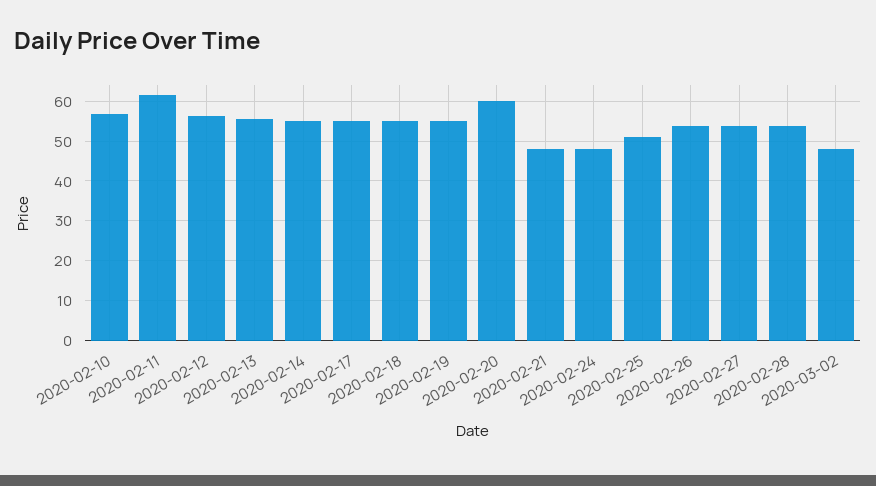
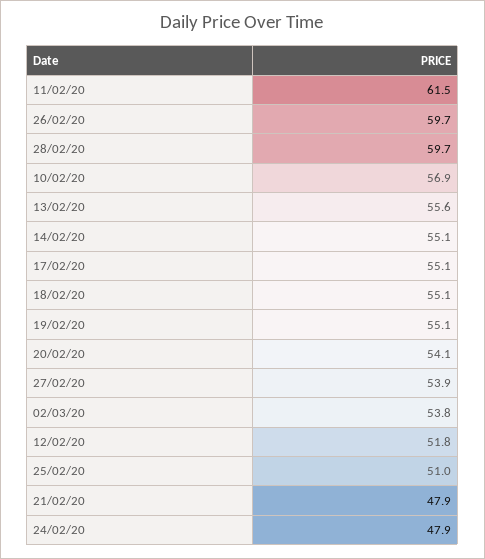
  {
    "2020-02-10": 56.9,
    "2020-02-11": 61.5,
-   "2020-02-12": 56,
+   "2020-02-12": 51.8,
    "2020-02-13": 55.6,
    "2020-02-14": 55.1,
    "2020-02-17": 55.1,
    "2020-02-18": 55.1,
    "2020-02-19": 55.1,
-   "2020-02-20": 60,
+   "2020-02-20": 54.1,
    "2020-02-21": 47.9,
    "2020-02-24": 47.9,
    "2020-02-25": 51,
-   "2020-02-26": 54,
+   "2020-02-26": 59.7,
    "2020-02-27": 53.9,
-   "2020-02-28": 54,
+   "2020-02-28": 59.7,
-   "2020-03-02": 48
+   "2020-03-02": 53.8
  }

